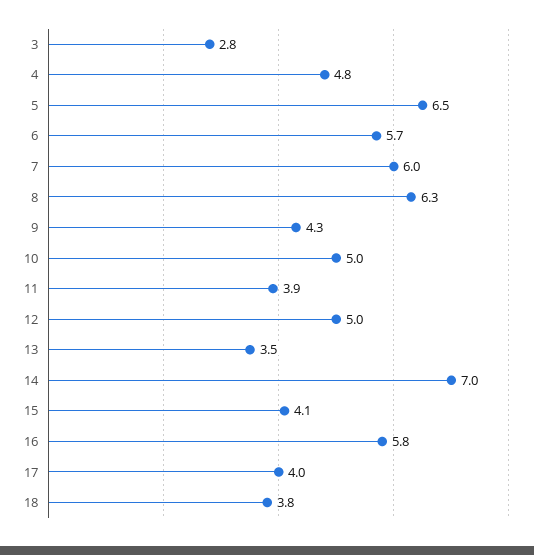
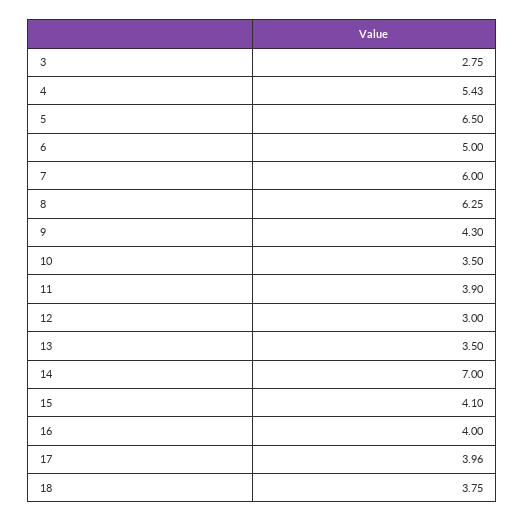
  {
    "3": 2.75,
-   "4": 4.8,
+   "4": 5.43,
    "5": 6.5,
-   "6": 5.7,
+   "6": 5,
    "7": 6,
    "8": 6.25,
    "9": 4.3,
-   "10": 5,
+   "10": 3.5,
    "11": 3.9,
-   "12": 5,
+   "12": 3,
    "13": 3.5,
    "14": 7,
    "15": 4.1,
-   "16": 5.8,
+   "16": 4,
    "17": 3.96,
    "18": 3.75
  }

